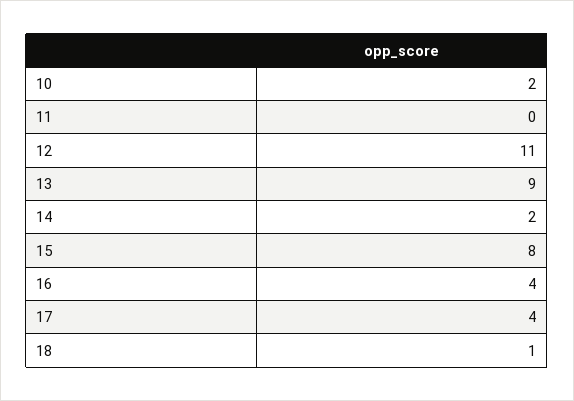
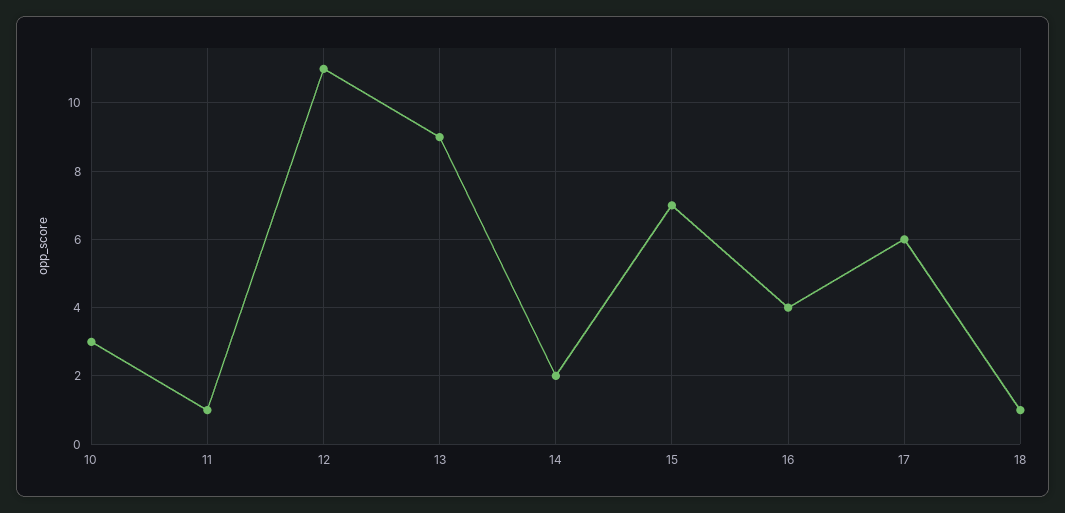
  {
-   "10": 2,
+   "10": 3,
-   "11": 0,
+   "11": 1,
    "12": 11,
    "13": 9,
    "14": 2,
-   "15": 8,
+   "15": 7,
    "16": 4,
-   "17": 4,
+   "17": 6,
    "18": 1
  }

